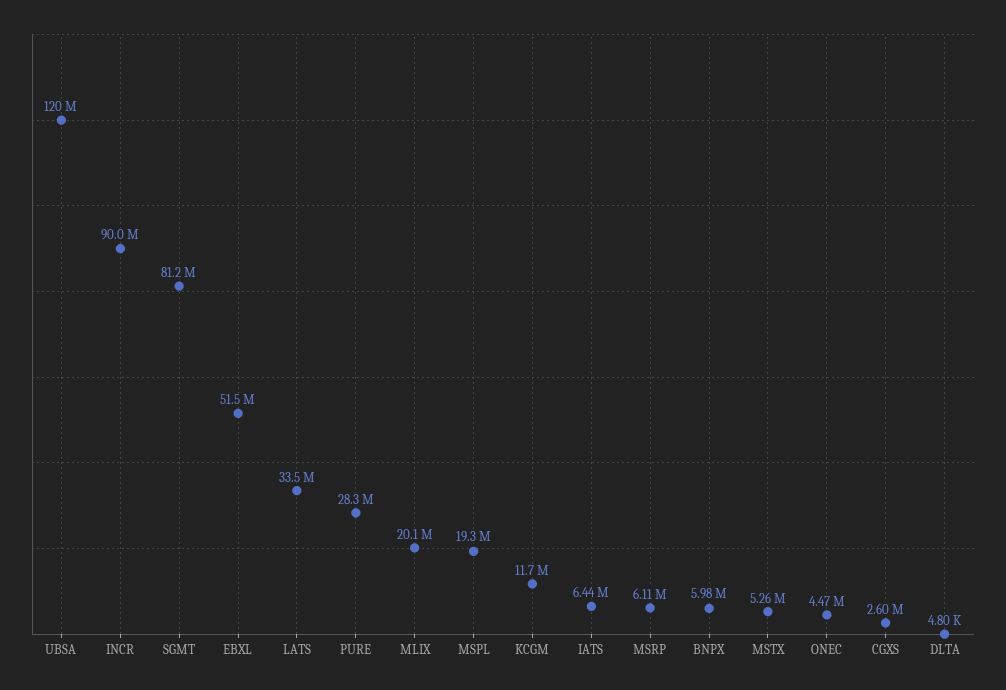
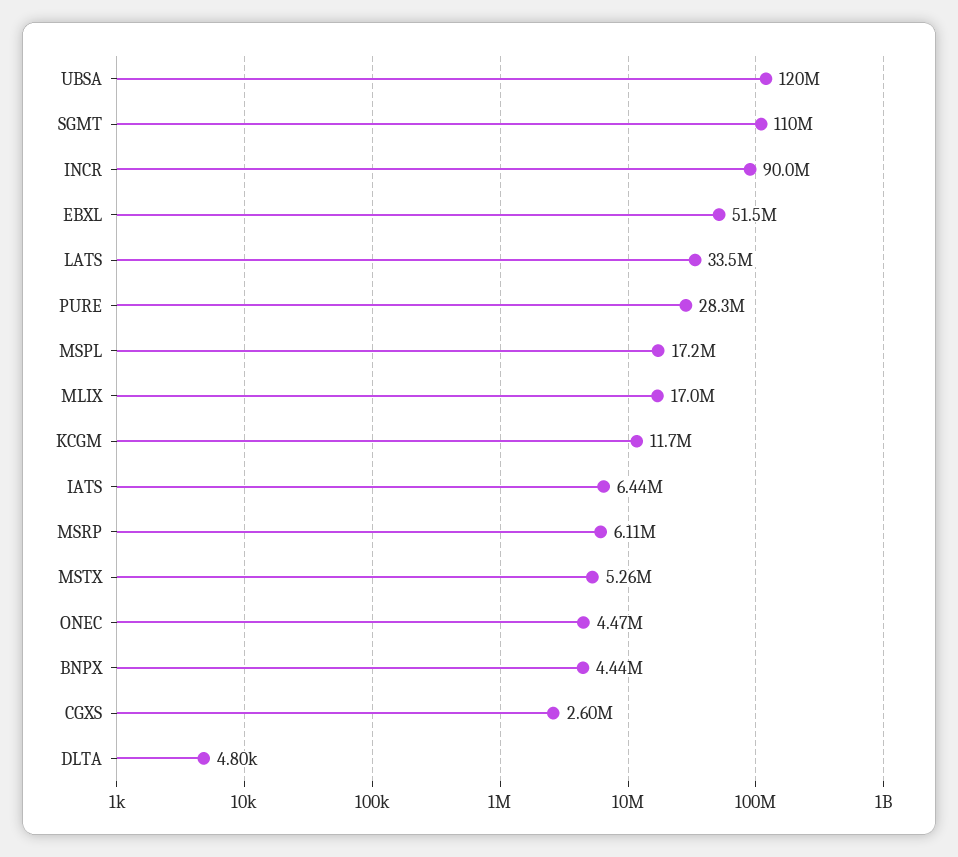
  {
    "UBSA": 120000000,
    "INCR": 90000000,
-   "SGMT": 81200000,
+   "SGMT": 110000000,
    "EBXL": 51500000,
    "LATS": 33500000,
    "PURE": 28300000,
-   "MLIX": 20100000,
+   "MLIX": 17000000,
-   "MSPL": 19300000,
+   "MSPL": 17200000,
    "KCGM": 11700000,
    "IATS": 6440000,
    "MSRP": 6110000,
-   "BNPX": 5980000,
+   "BNPX": 4440000,
    "MSTX": 5260000,
    "ONEC": 4470000,
    "CGXS": 2600000,
    "DLTA": 4800
  }

